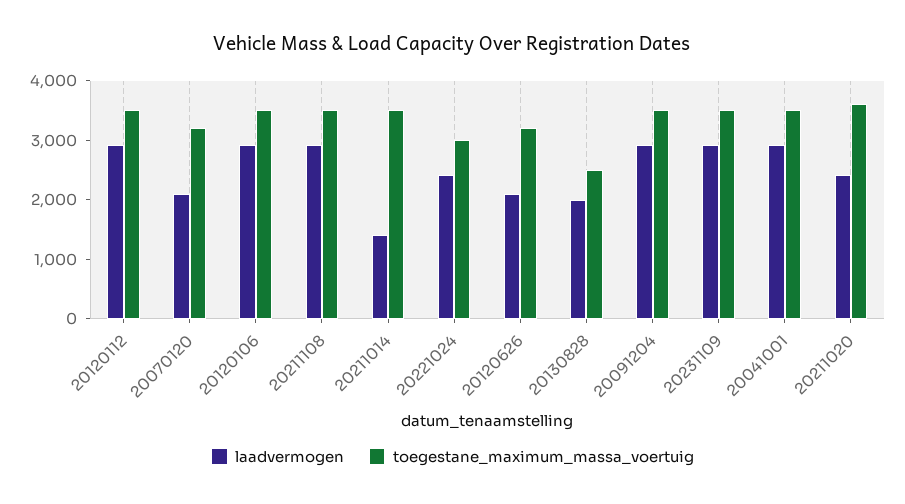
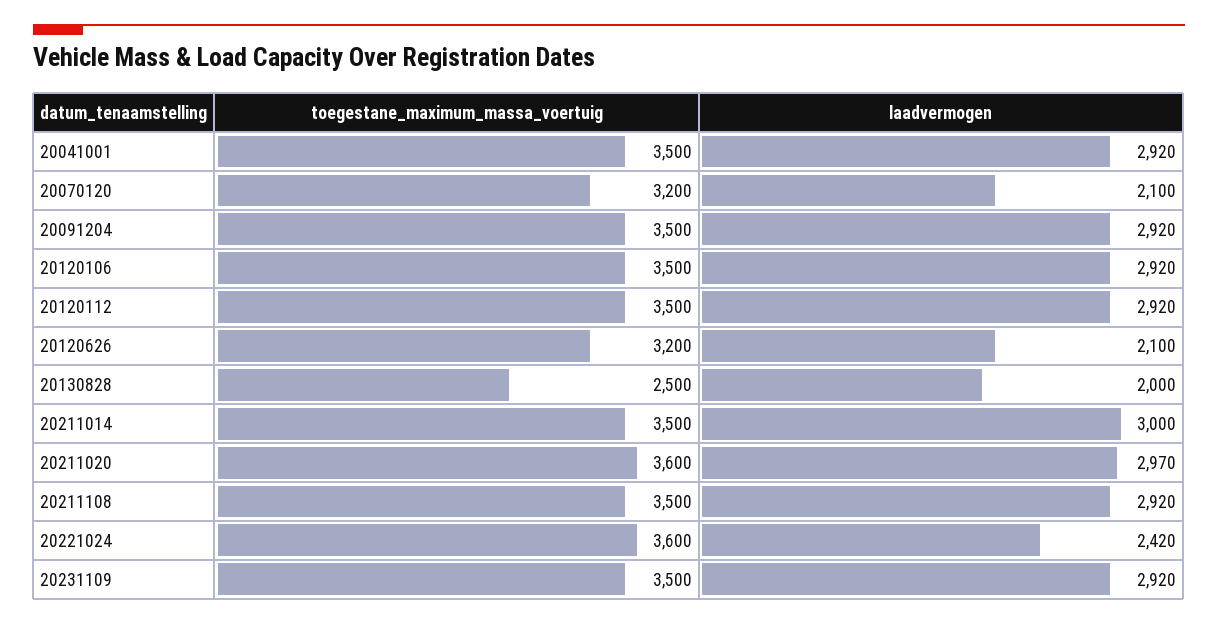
  {
    "laadvermogen": {
      "20120112": 2920,
      "20070120": 2100,
      "20120106": 2920,
      "20211108": 2920,
-     "20211014": 1400,
+     "20211014": 3000,
      "20221024": 2420,
      "20120626": 2100,
      "20130828": 2000,
      "20091204": 2920,
      "20231109": 2920,
      "20041001": 2920,
-     "20211020": 2400
+     "20211020": 2970
    },
    "toegestane_maximum_massa_voertuig": {
      "20120112": 3500,
      "20070120": 3200,
      "20120106": 3500,
      "20211108": 3500,
      "20211014": 3500,
-     "20221024": 3000,
+     "20221024": 3600,
      "20120626": 3200,
      "20130828": 2500,
      "20091204": 3500,
      "20231109": 3500,
      "20041001": 3500,
      "20211020": 3600
    }
  }

